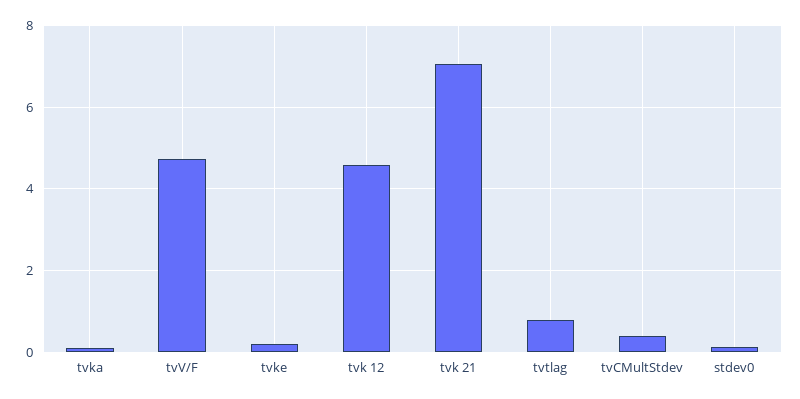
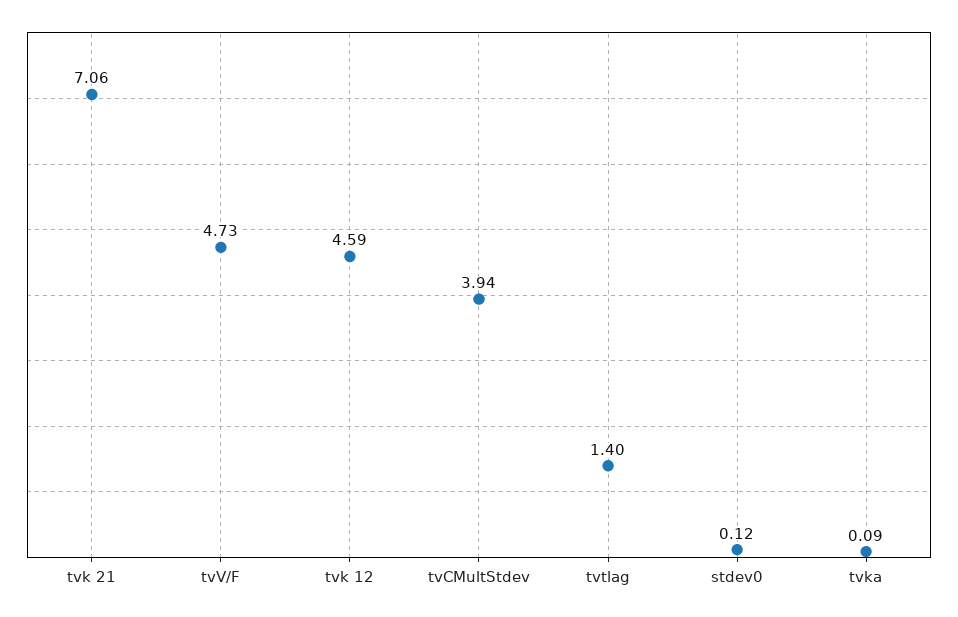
  {
    "tvka": 0.09,
    "tvV/F": 4.73,
-   "tvke": 0.2,
    "tvk 12": 4.59,
    "tvk 21": 7.06,
-   "tvtlag": 0.8,
+   "tvtlag": 1.4,
-   "tvCMultStdev": 0.4,
+   "tvCMultStdev": 3.94,
    "stdev0": 0.12
  }

